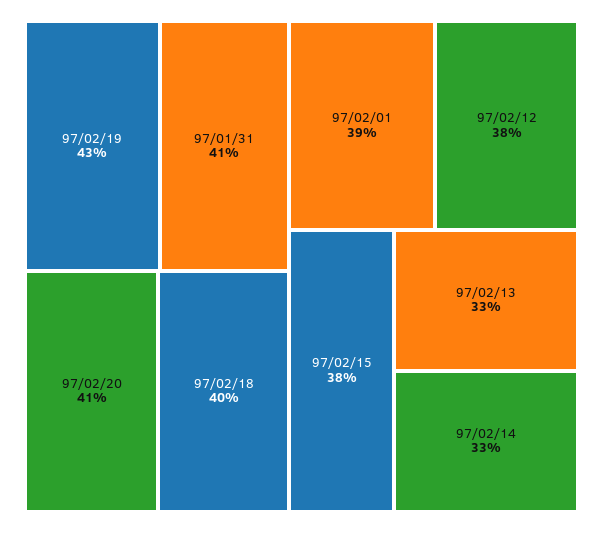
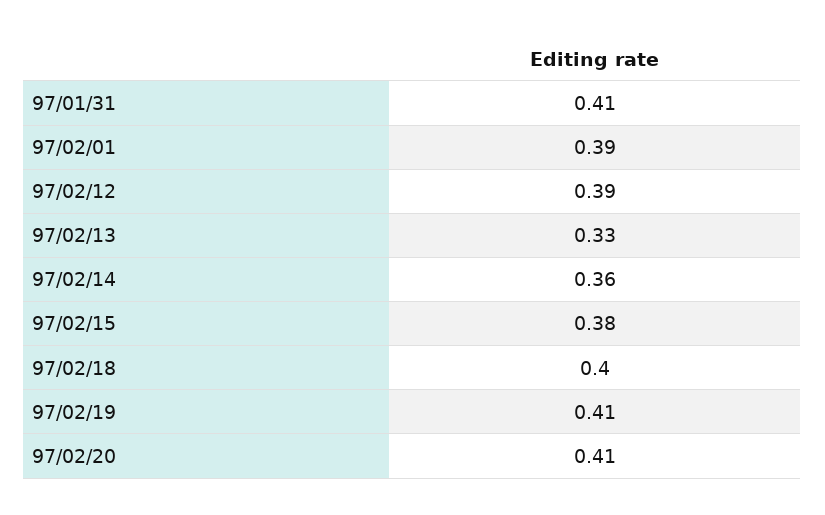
  {
-   "97/02/19": 0.43,
+   "97/02/19": 0.41,
    "97/01/31": 0.41,
    "97/02/20": 0.41,
    "97/02/18": 0.4,
    "97/02/01": 0.39,
-   "97/02/12": 0.38,
+   "97/02/12": 0.39,
    "97/02/15": 0.38,
    "97/02/13": 0.33,
-   "97/02/14": 0.33
+   "97/02/14": 0.36
  }

